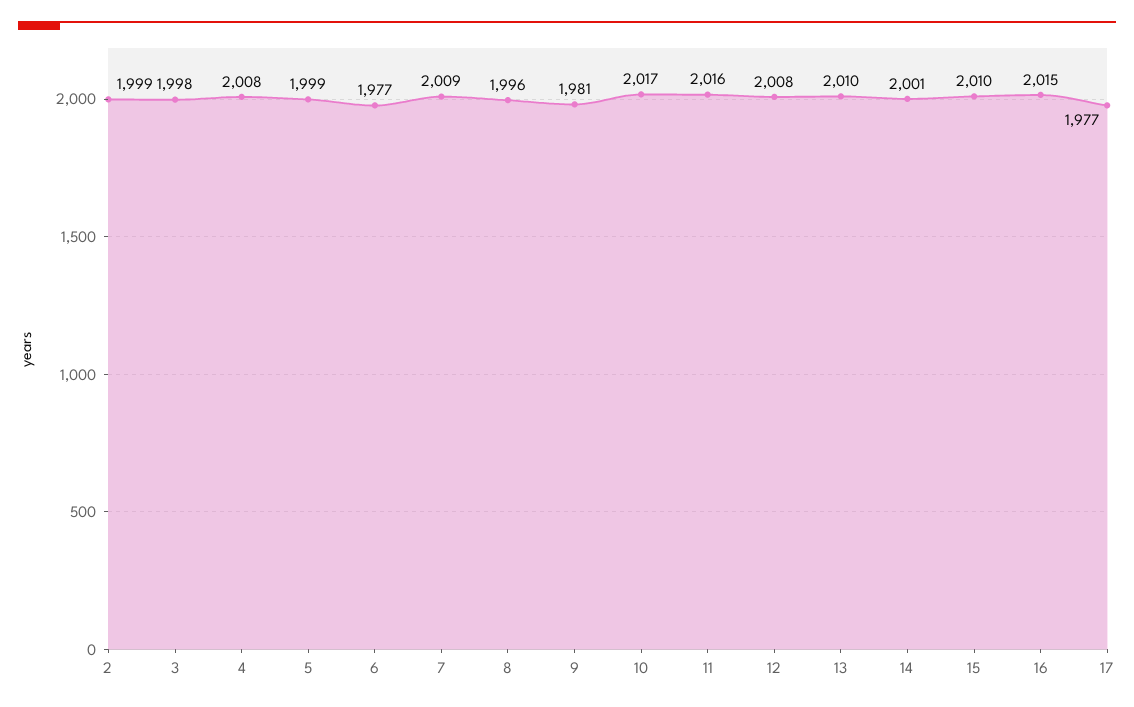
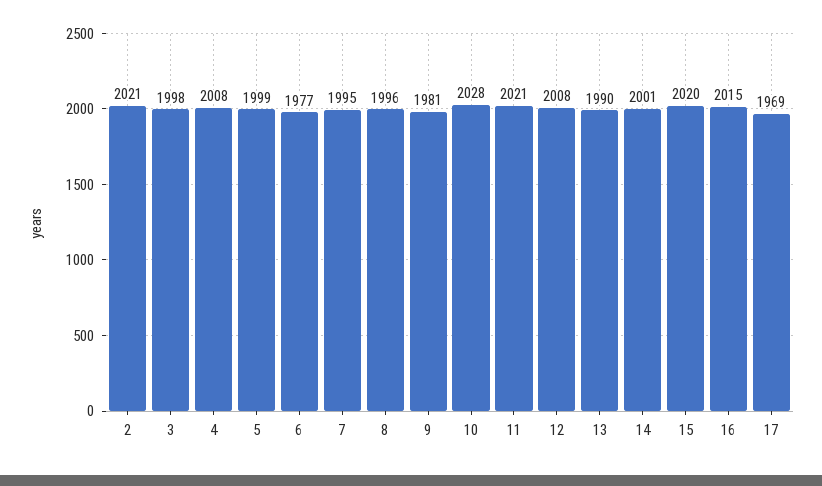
  {
-   "2": 1999,
+   "2": 2021,
    "3": 1998,
    "4": 2008,
    "5": 1999,
    "6": 1977,
-   "7": 2009,
+   "7": 1995,
    "8": 1996,
    "9": 1981,
-   "10": 2017,
+   "10": 2028,
-   "11": 2016,
+   "11": 2021,
    "12": 2008,
-   "13": 2010,
+   "13": 1990,
    "14": 2001,
-   "15": 2010,
+   "15": 2020,
    "16": 2015,
-   "17": 1977
+   "17": 1969
  }

